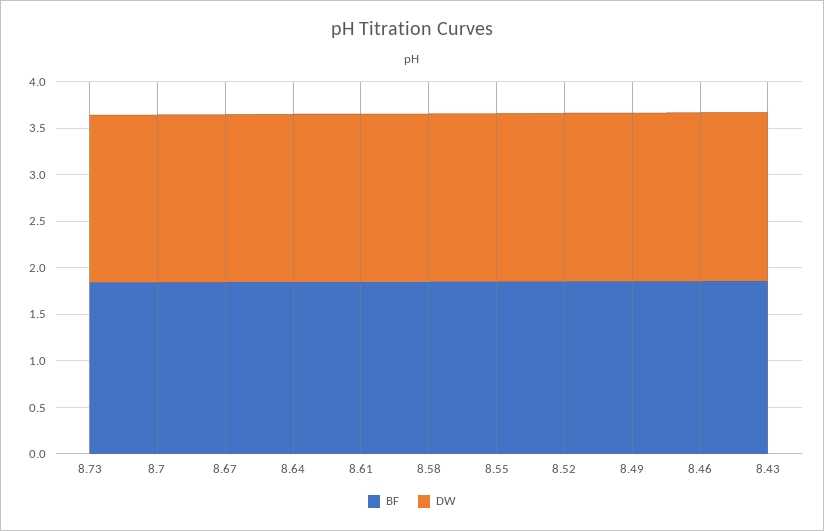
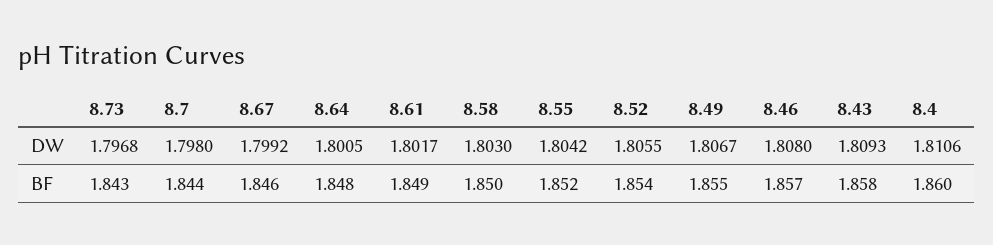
  {
    "BF": {
      "8.73": 1.843,
      "8.7": 1.844,
      "8.67": 1.846,
      "8.64": 1.848,
      "8.61": 1.849,
      "8.58": 1.85,
      "8.55": 1.852,
      "8.52": 1.854,
      "8.49": 1.855,
      "8.46": 1.857,
-     "8.43": 1.858
+     "8.43": 1.858,
+     "8.4": 1.86
    },
    "DW": {
      "8.73": 1.7968,
      "8.7": 1.798,
      "8.67": 1.7992,
      "8.64": 1.8005,
      "8.61": 1.8017,
      "8.58": 1.803,
      "8.55": 1.8042,
      "8.52": 1.8055,
      "8.49": 1.8067,
      "8.46": 1.808,
-     "8.43": 1.8093
+     "8.43": 1.8093,
+     "8.4": 1.8106
    }
  }

